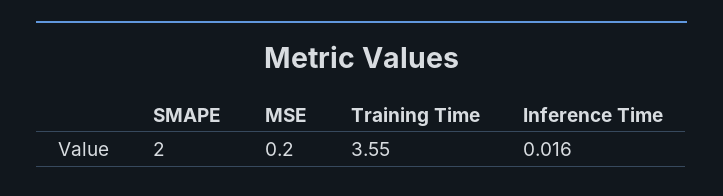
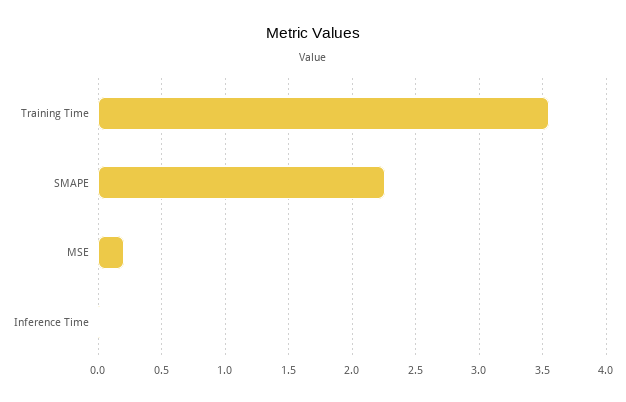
  {
-   "SMAPE": 2,
+   "SMAPE": 2.25,
    "MSE": 0.2,
    "Training Time": 3.55,
    "Inference Time": 0.016
  }

